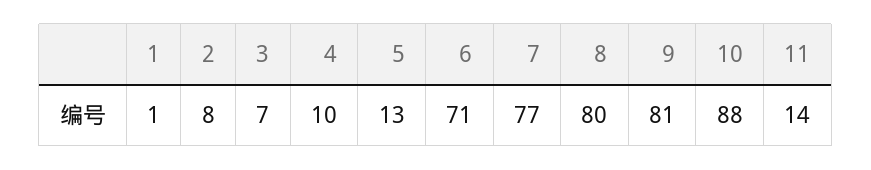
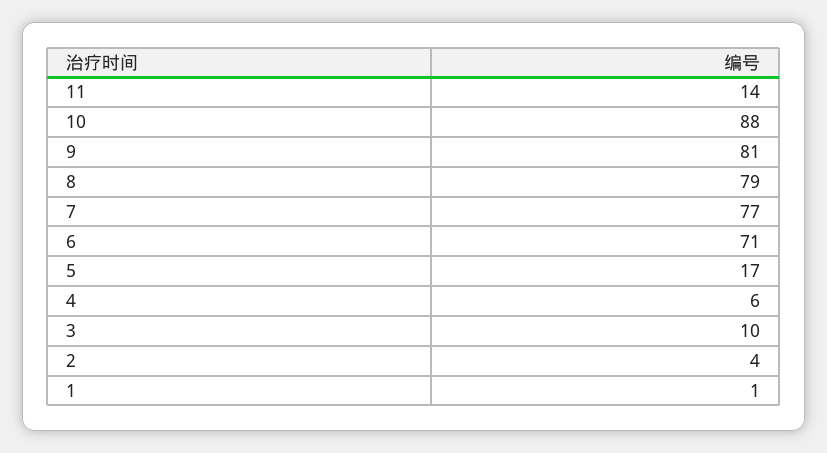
  {
    "1": 1,
-   "2": 8,
+   "2": 4,
-   "3": 7,
+   "3": 10,
-   "4": 10,
+   "4": 6,
-   "5": 13,
+   "5": 17,
    "6": 71,
    "7": 77,
-   "8": 80,
+   "8": 79,
    "9": 81,
    "10": 88,
    "11": 14
  }

